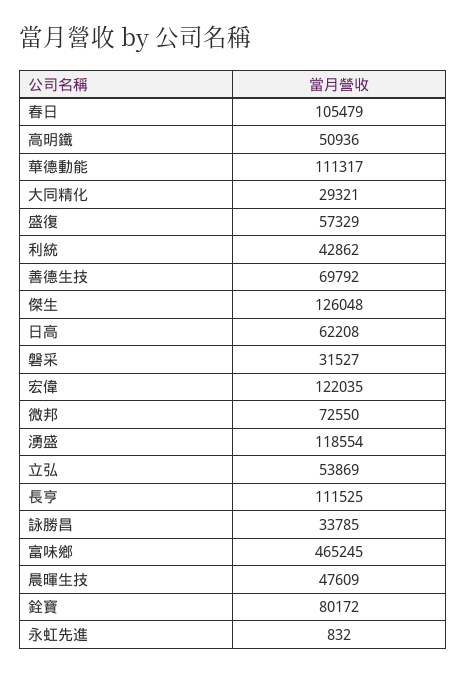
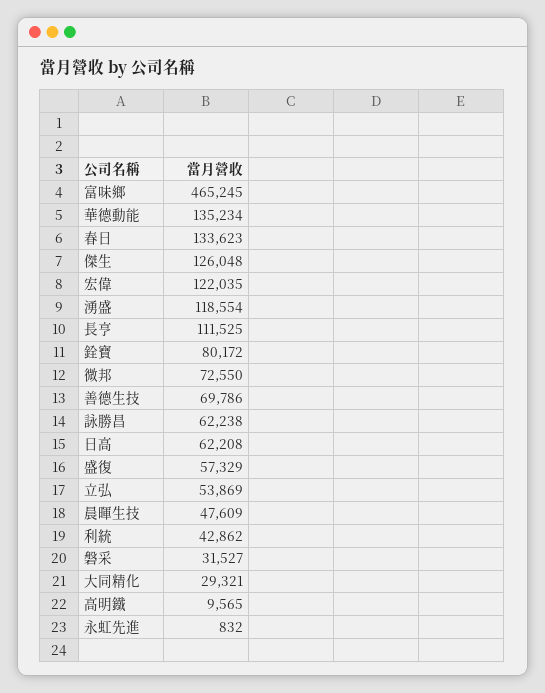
  {
-   "春日": 105479,
+   "春日": 133623,
-   "高明鐵": 50936,
+   "高明鐵": 9565,
-   "華德動能": 111317,
+   "華德動能": 135234,
    "大同精化": 29321,
    "盛復": 57329,
    "利統": 42862,
-   "善德生技": 69792,
+   "善德生技": 69786,
    "傑生": 126048,
    "日高": 62208,
    "磐采": 31527,
    "宏偉": 122035,
    "微邦": 72550,
    "湧盛": 118554,
    "立弘": 53869,
    "長亨": 111525,
-   "詠勝昌": 33785,
+   "詠勝昌": 62238,
    "富味鄉": 465245,
    "晨暉生技": 47609,
    "銓寶": 80172,
    "永虹先進": 832
  }

